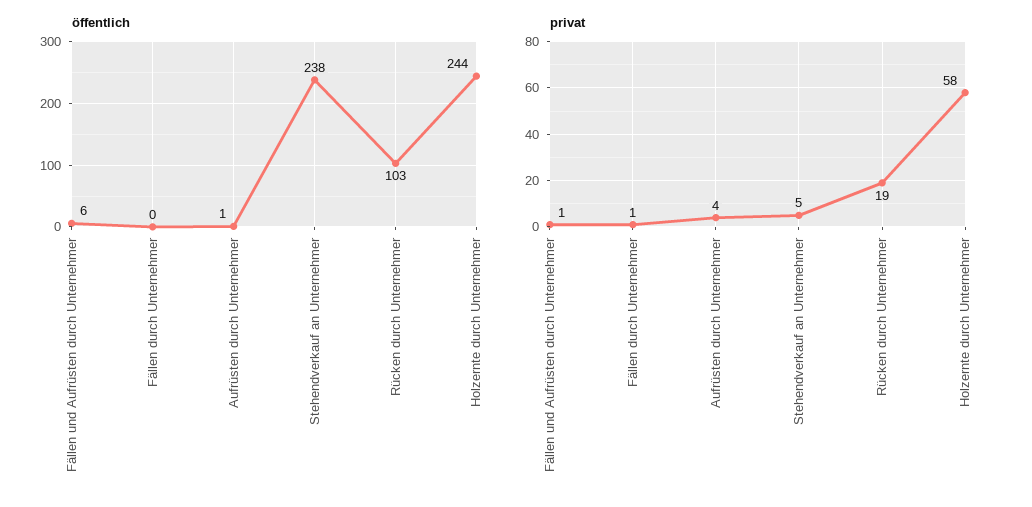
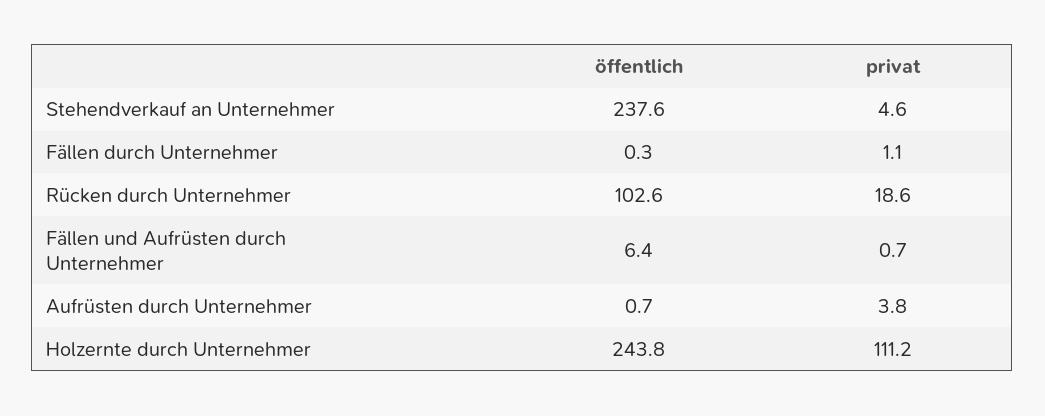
  {
    "öffentlich": {
      "Fällen und Aufrüsten durch Unternehmer": 6.4,
      "Fällen durch Unternehmer": 0.3,
      "Aufrüsten durch Unternehmer": 0.7,
      "Stehendverkauf an Unternehmer": 237.6,
      "Rücken durch Unternehmer": 102.6,
      "Holzernte durch Unternehmer": 243.8
    },
    "privat": {
      "Fällen und Aufrüsten durch Unternehmer": 0.7,
      "Fällen durch Unternehmer": 1.1,
      "Aufrüsten durch Unternehmer": 3.8,
      "Stehendverkauf an Unternehmer": 4.6,
      "Rücken durch Unternehmer": 18.6,
-     "Holzernte durch Unternehmer": 58
+     "Holzernte durch Unternehmer": 111.2
    }
  }

